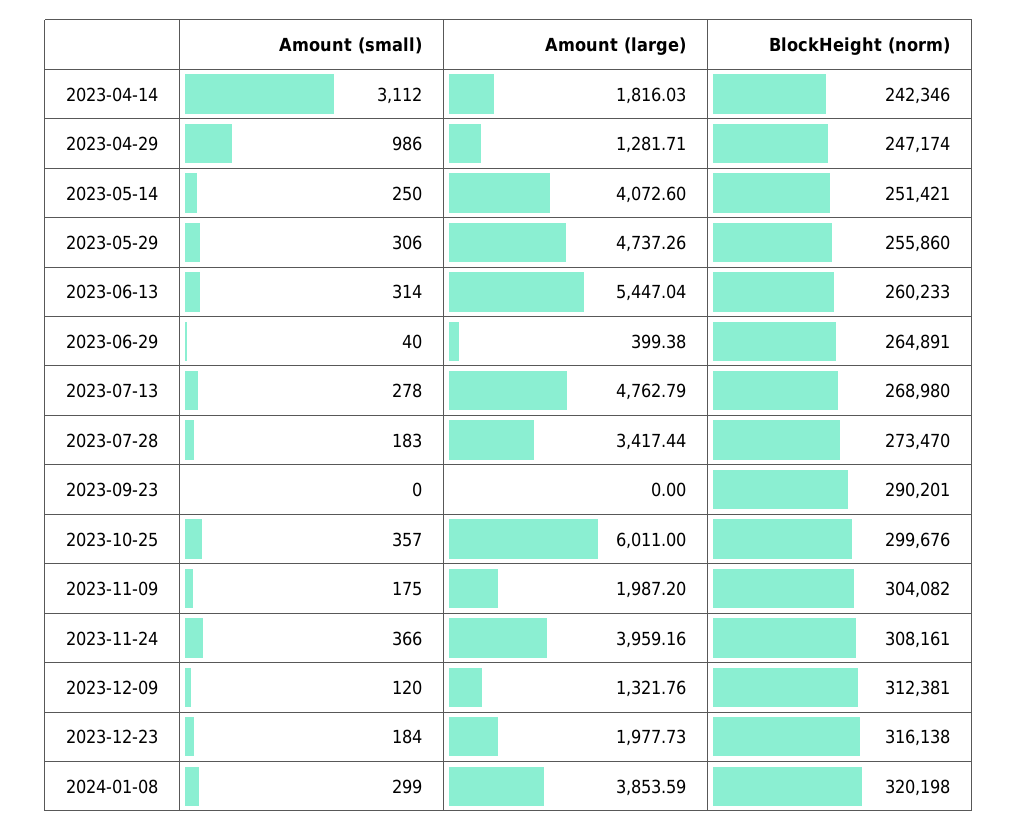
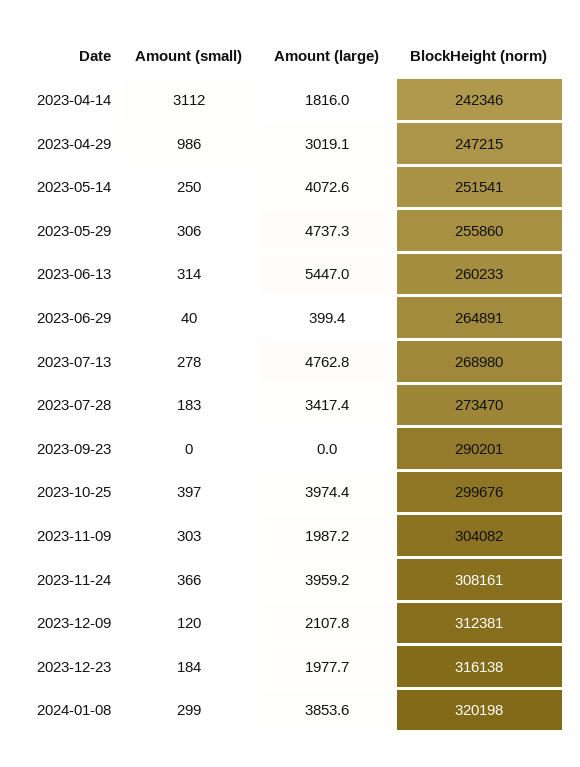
  {
    "Amount (small)": {
      "2023-04-14": 3112,
      "2023-04-29": 986,
      "2023-05-14": 250,
      "2023-05-29": 306,
      "2023-06-13": 314,
      "2023-06-29": 40,
      "2023-07-13": 278,
      "2023-07-28": 183,
      "2023-09-23": 0,
-     "2023-10-25": 357,
+     "2023-10-25": 397,
-     "2023-11-09": 175,
+     "2023-11-09": 303,
      "2023-11-24": 366,
      "2023-12-09": 120,
      "2023-12-23": 184,
      "2024-01-08": 299
    },
    "Amount (large)": {
      "2023-04-14": 1816.03,
-     "2023-04-29": 1281.71,
+     "2023-04-29": 3019.1,
      "2023-05-14": 4072.6,
      "2023-05-29": 4737.26,
      "2023-06-13": 5447.04,
      "2023-06-29": 399.38,
      "2023-07-13": 4762.79,
      "2023-07-28": 3417.44,
      "2023-09-23": 0,
-     "2023-10-25": 6011,
+     "2023-10-25": 3974.4,
      "2023-11-09": 1987.2,
      "2023-11-24": 3959.16,
-     "2023-12-09": 1321.76,
+     "2023-12-09": 2107.8,
      "2023-12-23": 1977.73,
      "2024-01-08": 3853.59
    },
    "BlockHeight (norm)": {
      "2023-04-14": 242346,
-     "2023-04-29": 247174,
+     "2023-04-29": 247215,
-     "2023-05-14": 251421,
+     "2023-05-14": 251541,
      "2023-05-29": 255860,
      "2023-06-13": 260233,
      "2023-06-29": 264891,
      "2023-07-13": 268980,
      "2023-07-28": 273470,
      "2023-09-23": 290201,
      "2023-10-25": 299676,
      "2023-11-09": 304082,
      "2023-11-24": 308161,
      "2023-12-09": 312381,
      "2023-12-23": 316138,
      "2024-01-08": 320198
    }
  }

